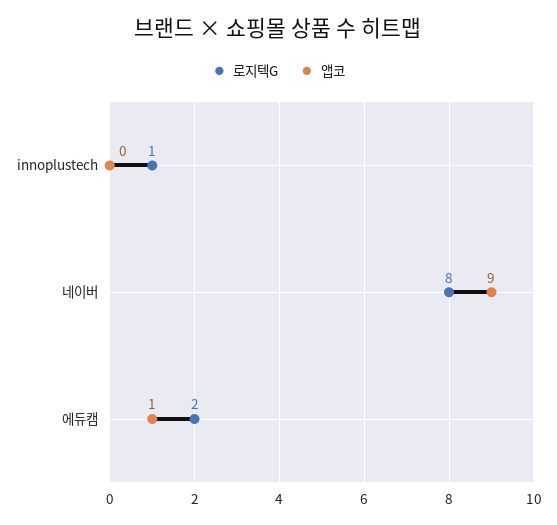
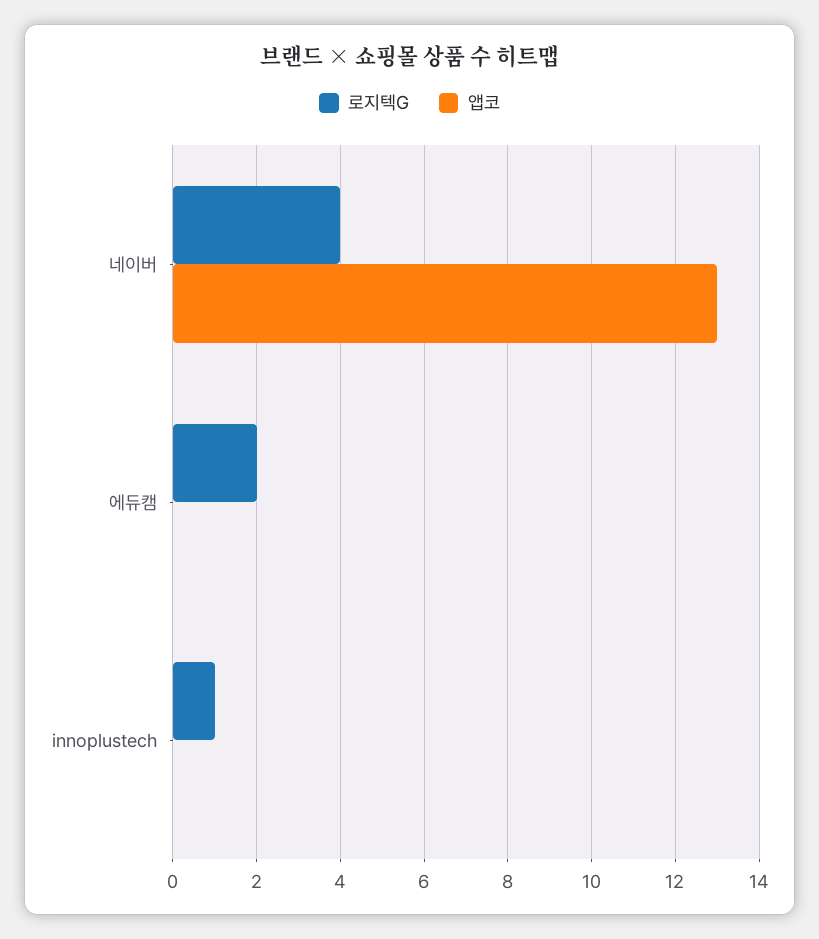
  {
    "로지텍G": {
      "innoplustech": 1,
-     "네이버": 8,
+     "네이버": 4,
      "에듀캠": 2
    },
    "앱코": {
      "innoplustech": 0,
-     "네이버": 9,
+     "네이버": 13,
-     "에듀캠": 1
+     "에듀캠": 0
    }
  }

